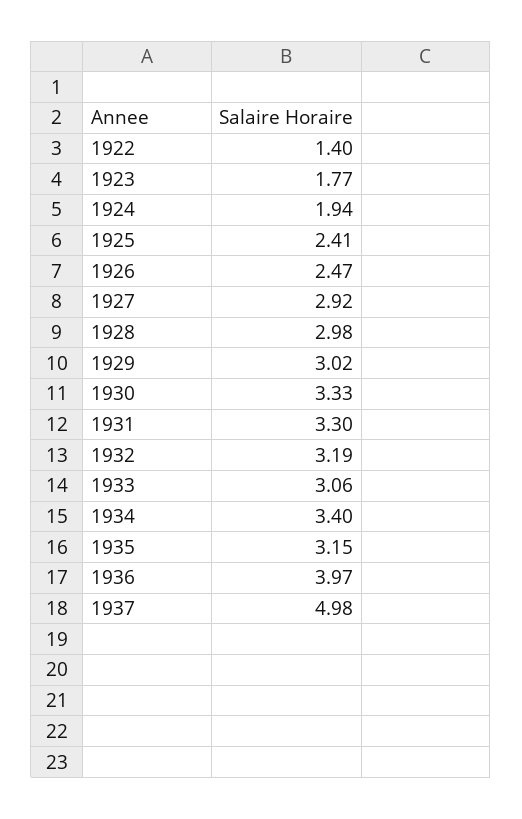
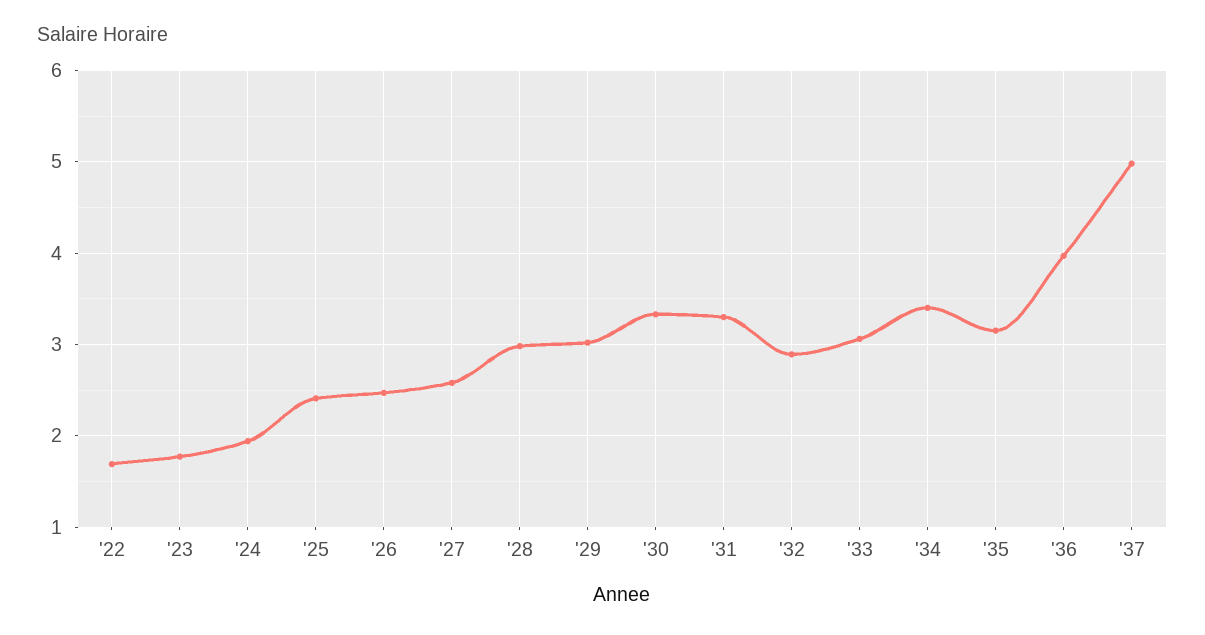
  {
-   "1922": 1.4,
+   "1922": 1.7,
    "1923": 1.77,
    "1924": 1.94,
    "1925": 2.41,
    "1926": 2.47,
-   "1927": 2.92,
+   "1927": 2.6,
    "1928": 2.98,
    "1929": 3.02,
    "1930": 3.33,
    "1931": 3.3,
-   "1932": 3.19,
+   "1932": 2.9,
    "1933": 3.06,
    "1934": 3.4,
    "1935": 3.15,
    "1936": 3.97,
    "1937": 4.98
  }

